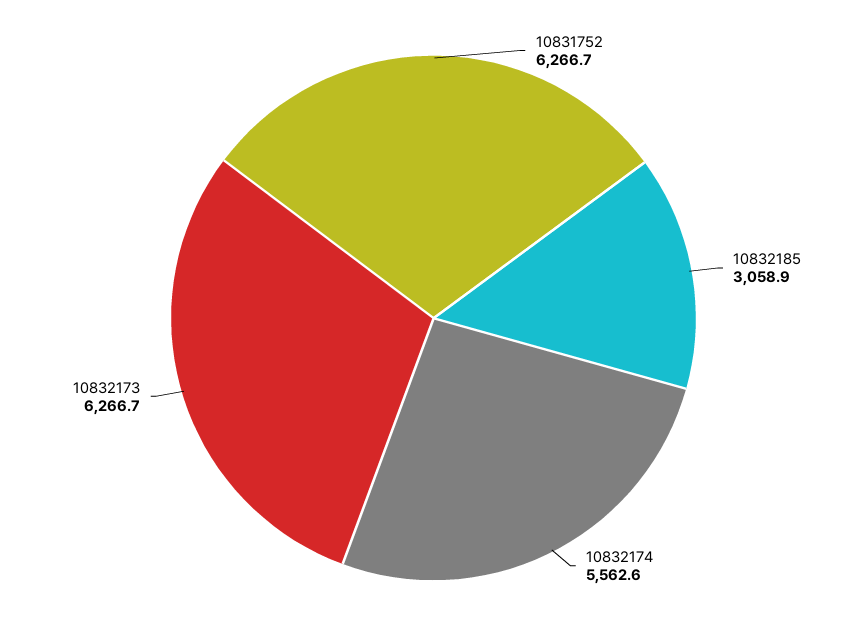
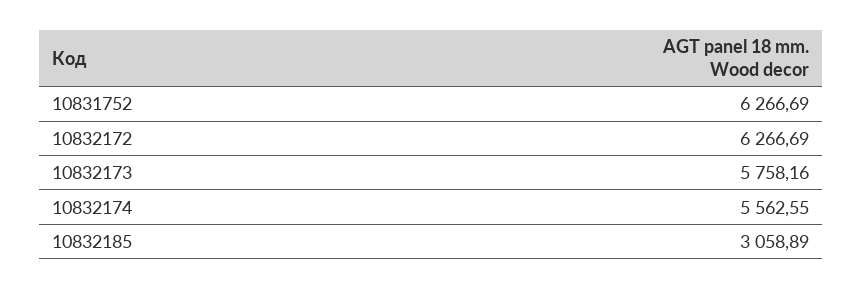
  {
    "10831752": 6266.69,
    "10832185": 3058.89,
    "10832174": 5562.55,
-   "10832173": 6266.7
+   "10832173": 5758.16,
+   "10832172": 6266.69
  }

